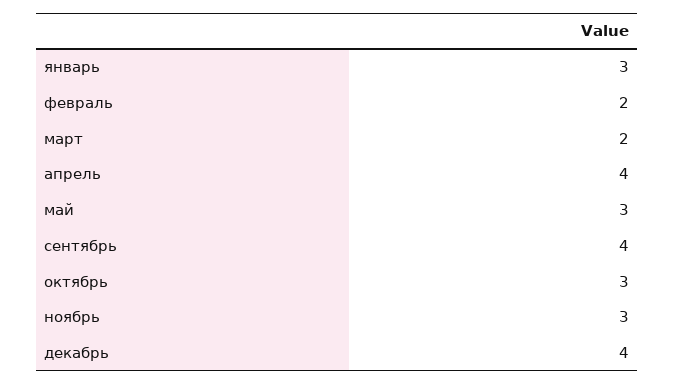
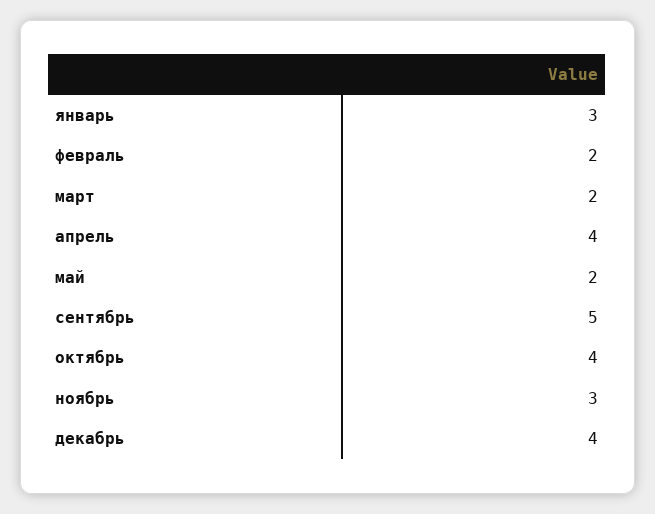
  {
    "январь": 3,
    "февраль": 2,
    "март": 2,
    "апрель": 4,
-   "май": 3,
+   "май": 2,
-   "сентябрь": 4,
+   "сентябрь": 5,
-   "октябрь": 3,
+   "октябрь": 4,
    "ноябрь": 3,
    "декабрь": 4
  }

